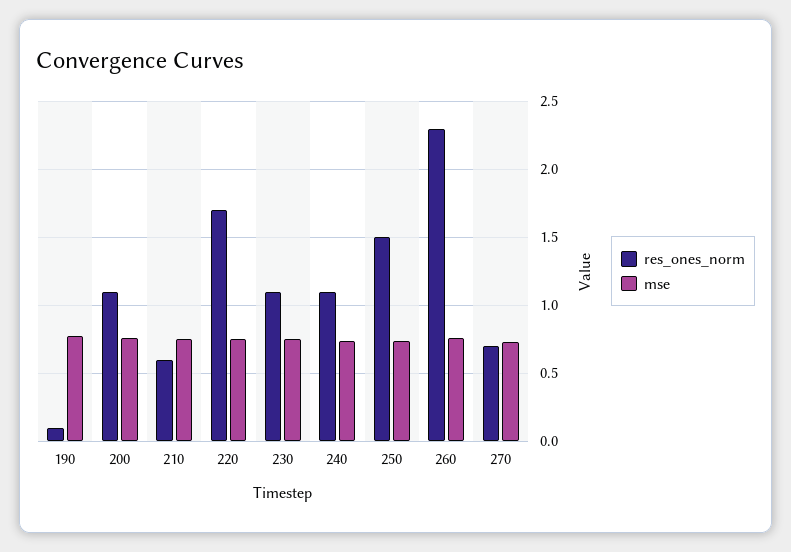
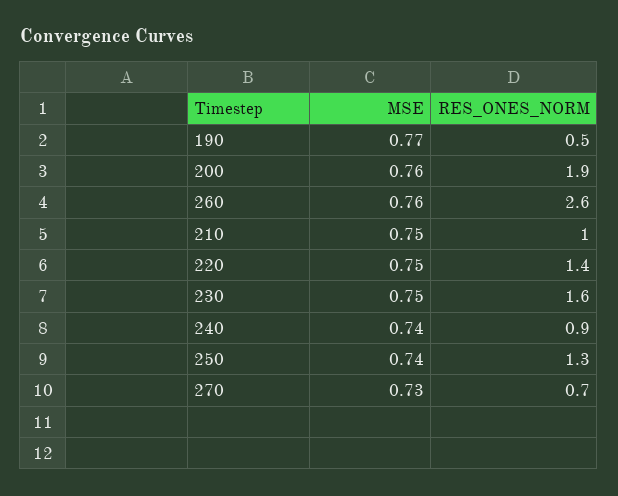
  {
    "res_ones_norm": {
-     "190": 0.1,
+     "190": 0.5,
-     "200": 1.1,
+     "200": 1.9,
-     "210": 0.6,
+     "210": 1,
-     "220": 1.7,
+     "220": 1.4,
-     "230": 1.1,
+     "230": 1.6,
-     "240": 1.1,
+     "240": 0.9,
-     "250": 1.5,
+     "250": 1.3,
-     "260": 2.3,
+     "260": 2.6,
      "270": 0.7
    },
    "mse": {
      "190": 0.77,
      "200": 0.76,
      "210": 0.75,
      "220": 0.75,
      "230": 0.75,
      "240": 0.74,
      "250": 0.74,
      "260": 0.76,
      "270": 0.73
    }
  }

